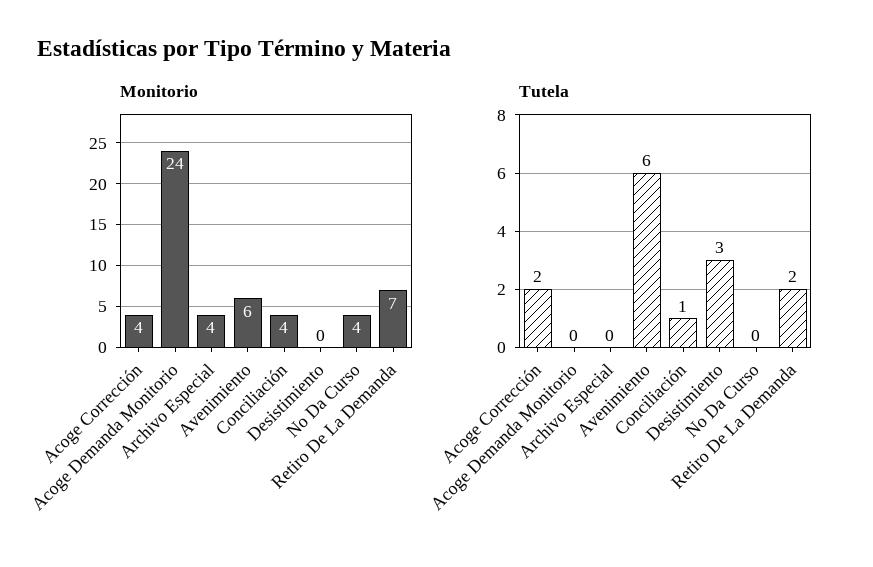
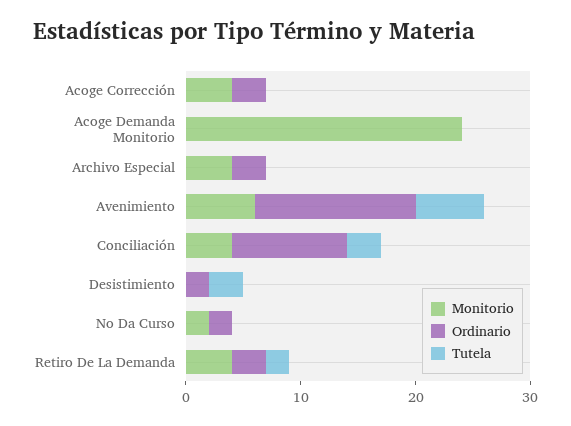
  {
    "Monitorio": {
      "Acoge Corrección": 4,
      "Acoge Demanda Monitorio": 24,
      "Archivo Especial": 4,
      "Avenimiento": 6,
      "Conciliación": 4,
      "Desistimiento": 0,
-     "No Da Curso": 4,
+     "No Da Curso": 2,
-     "Retiro De La Demanda": 7
+     "Retiro De La Demanda": 4
    },
    "Tutela": {
-     "Acoge Corrección": 2,
+     "Acoge Corrección": 0,
      "Acoge Demanda Monitorio": 0,
      "Archivo Especial": 0,
      "Avenimiento": 6,
-     "Conciliación": 1,
+     "Conciliación": 3,
      "Desistimiento": 3,
      "No Da Curso": 0,
      "Retiro De La Demanda": 2
-   }
+   },
+   "Ordinario": {
+     "Acoge Corrección": 3,
+     "Acoge Demanda Monitorio": 0,
+     "Archivo Especial": 3,
+     "Avenimiento": 14,
+     "Conciliación": 10,
+     "Desistimiento": 2,
+     "No Da Curso": 2,
+     "Retiro De La Demanda": 3
+   }
  }

